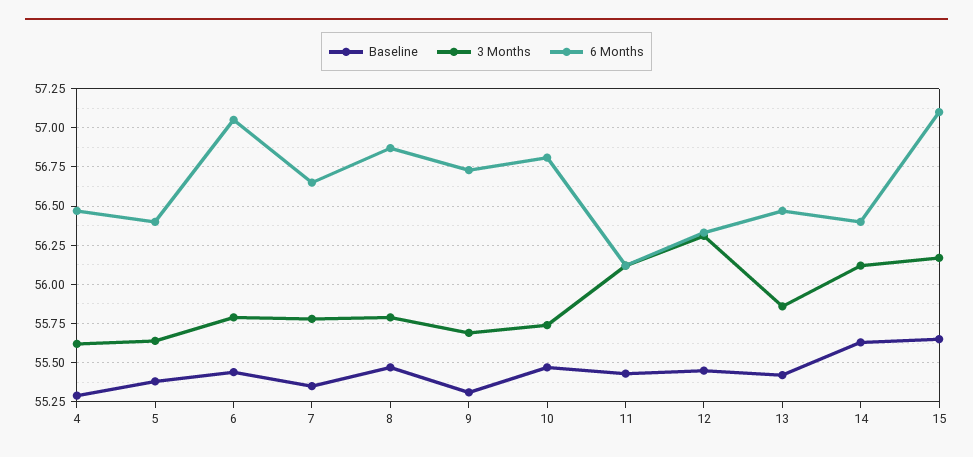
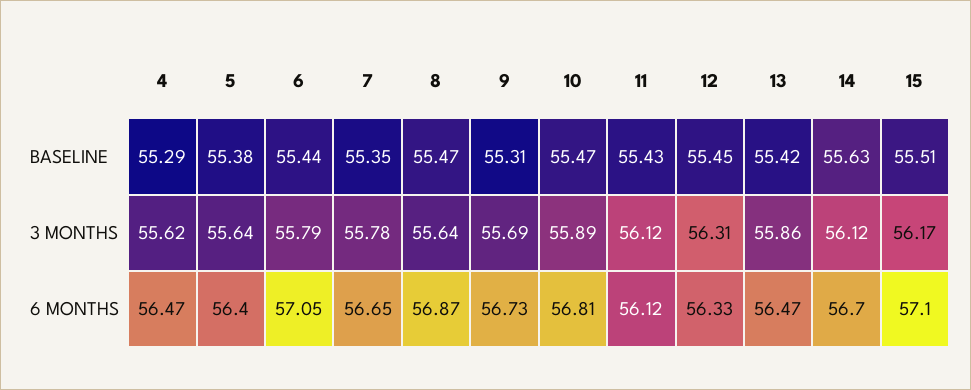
  {
    "Baseline": {
      "4": 55.29,
      "5": 55.38,
      "6": 55.44,
      "7": 55.35,
      "8": 55.47,
      "9": 55.31,
      "10": 55.47,
      "11": 55.43,
      "12": 55.45,
      "13": 55.42,
      "14": 55.63,
-     "15": 55.65
+     "15": 55.51
    },
    "3 Months": {
      "4": 55.62,
      "5": 55.64,
      "6": 55.79,
      "7": 55.78,
-     "8": 55.8,
+     "8": 55.64,
      "9": 55.69,
-     "10": 55.75,
+     "10": 55.89,
      "11": 56.12,
      "12": 56.31,
      "13": 55.86,
      "14": 56.12,
      "15": 56.17
    },
    "6 Months": {
      "4": 56.47,
      "5": 56.4,
      "6": 57.05,
      "7": 56.65,
      "8": 56.87,
      "9": 56.73,
      "10": 56.81,
      "11": 56.12,
      "12": 56.33,
      "13": 56.47,
-     "14": 56.4,
+     "14": 56.7,
      "15": 57.1
    }
  }

